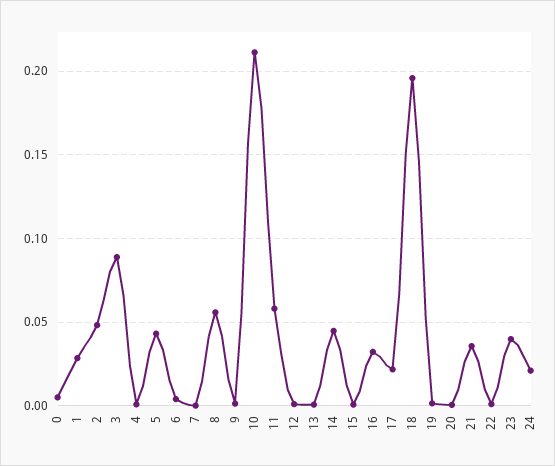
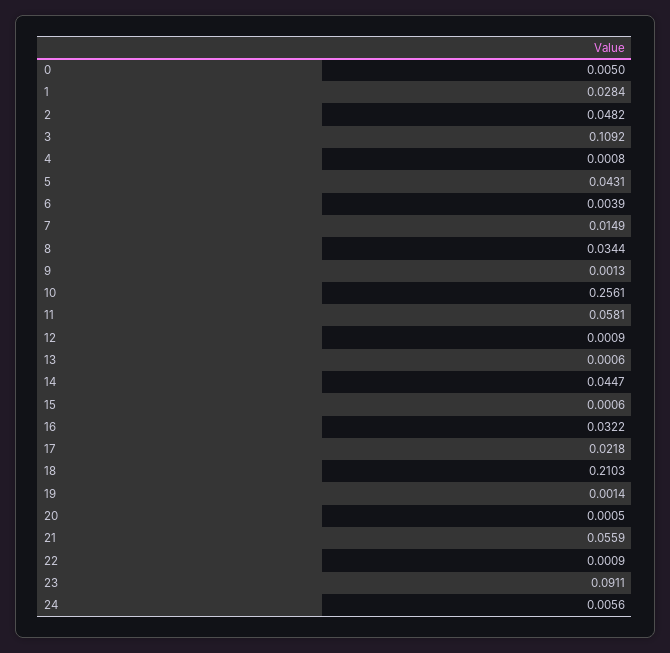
  {
    "0": 0.005,
    "1": 0.0284,
    "2": 0.0482,
-   "3": 0.09,
+   "3": 0.1092,
    "4": 0.0008,
    "5": 0.0431,
    "6": 0.0039,
-   "7": 0,
+   "7": 0.0149,
-   "8": 0.055,
+   "8": 0.0344,
    "9": 0.0013,
-   "10": 0.21,
+   "10": 0.2561,
    "11": 0.0581,
    "12": 0.0009,
    "13": 0.0006,
    "14": 0.0447,
    "15": 0.0006,
    "16": 0.0322,
    "17": 0.0218,
-   "18": 0.195,
+   "18": 0.2103,
    "19": 0.0014,
    "20": 0.0005,
-   "21": 0.035,
+   "21": 0.0559,
    "22": 0.0009,
-   "23": 0.04,
+   "23": 0.0911,
-   "24": 0.02
+   "24": 0.0056
  }

